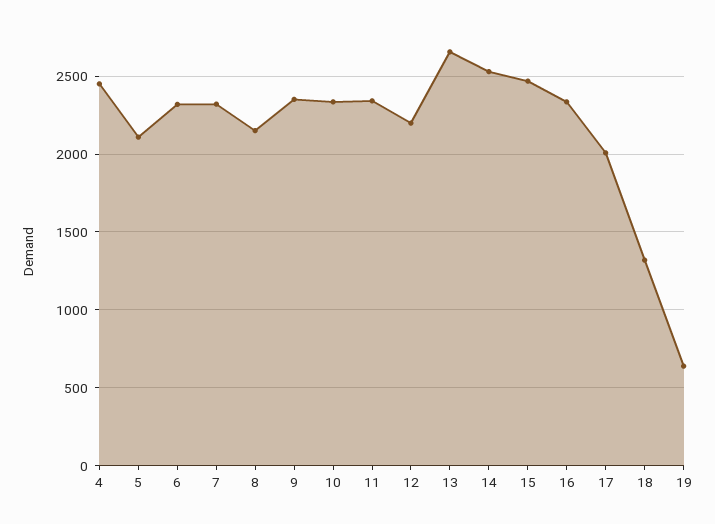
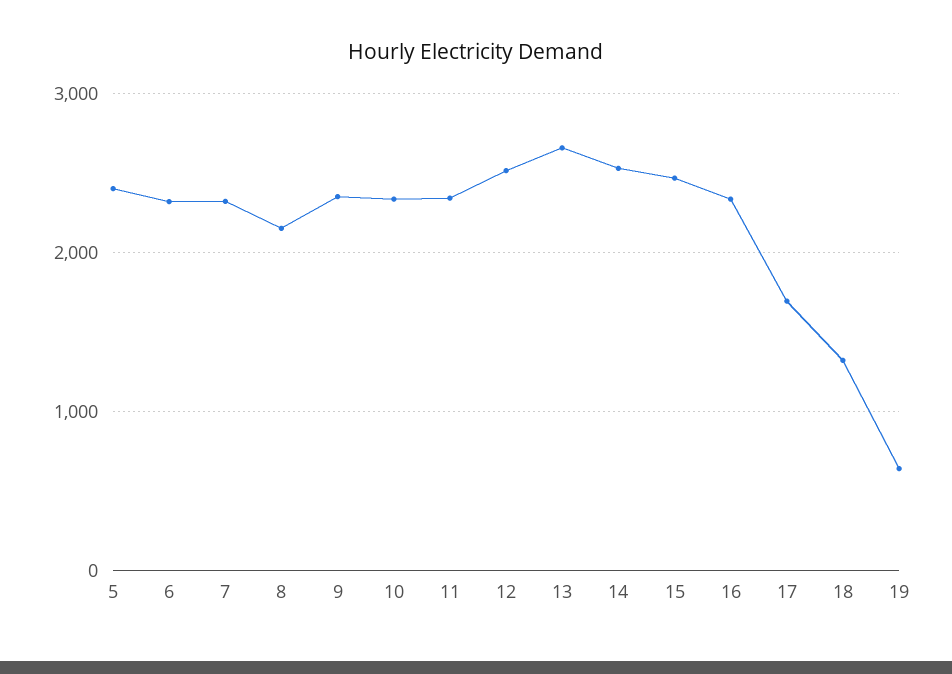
  {
-   "4": 2450,
-   "5": 2100,
+   "5": 2400,
    "6": 2300,
    "7": 2300,
    "8": 2150,
    "9": 2350,
    "10": 2350,
    "11": 2350,
-   "12": 2200,
+   "12": 2500,
    "13": 2650,
    "14": 2550,
    "15": 2450,
    "16": 2350,
-   "17": 2000,
+   "17": 1700,
    "18": 1300,
    "19": 650
  }

